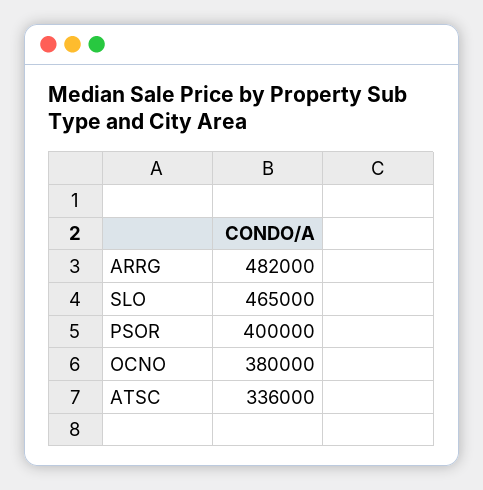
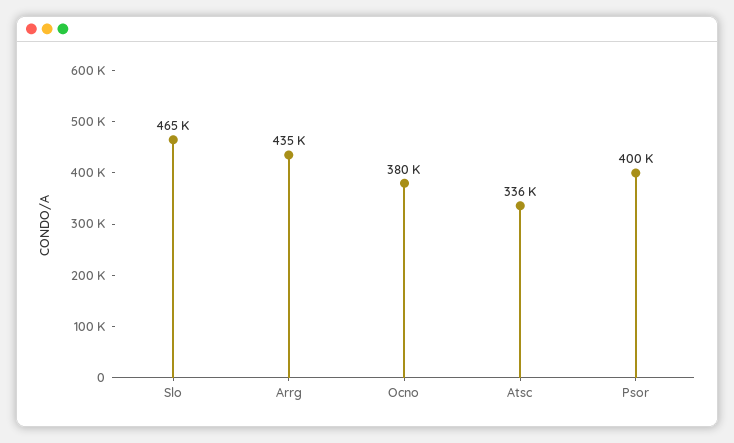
  {
-   "ARRG": 482000,
+   "ARRG": 435000,
    "SLO": 465000,
    "PSOR": 400000,
    "OCNO": 380000,
    "ATSC": 336000
  }

